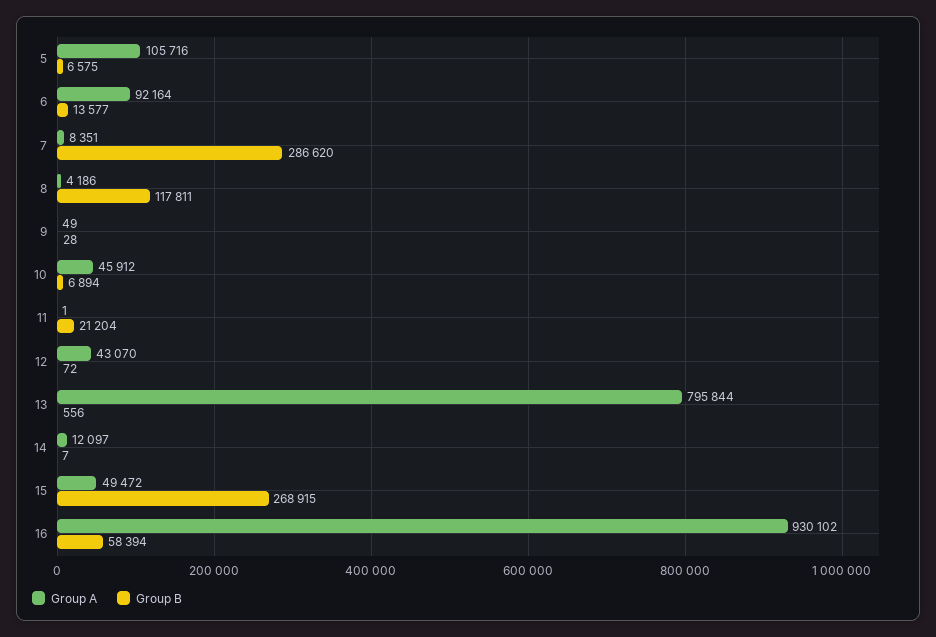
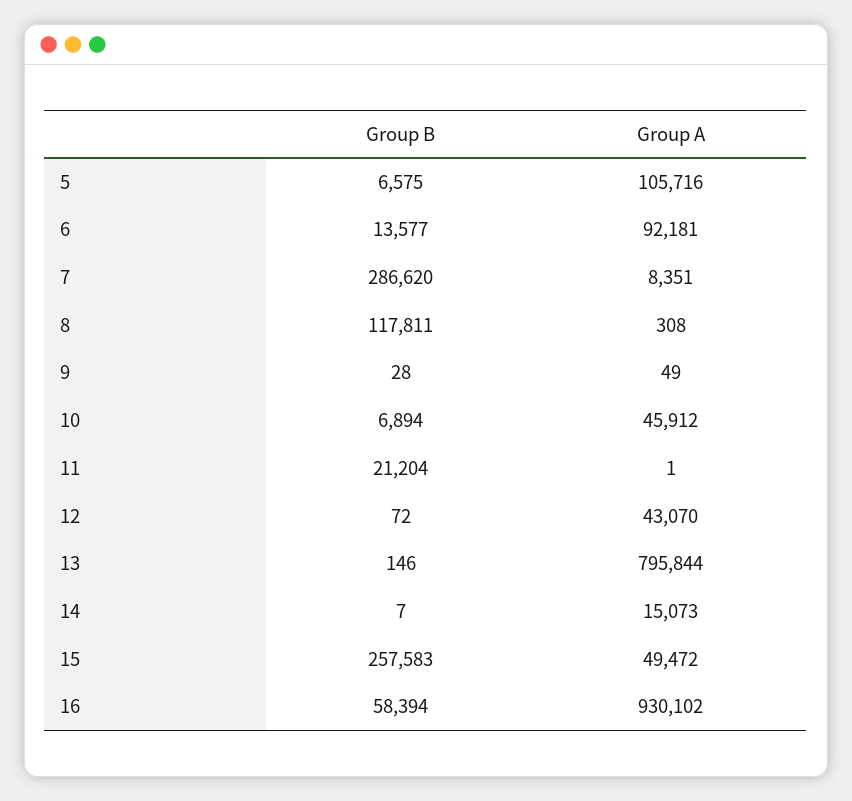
  {
    "Group A": {
      "5": 105716,
-     "6": 92164,
+     "6": 92181,
      "7": 8351,
-     "8": 4186,
+     "8": 308,
      "9": 49,
      "10": 45912,
      "11": 1,
      "12": 43070,
      "13": 795844,
-     "14": 12097,
+     "14": 15073,
      "15": 49472,
      "16": 930102
    },
    "Group B": {
      "5": 6575,
      "6": 13577,
      "7": 286620,
      "8": 117811,
      "9": 28,
      "10": 6894,
      "11": 21204,
      "12": 72,
-     "13": 556,
+     "13": 146,
      "14": 7,
-     "15": 268915,
+     "15": 257583,
      "16": 58394
    }
  }

